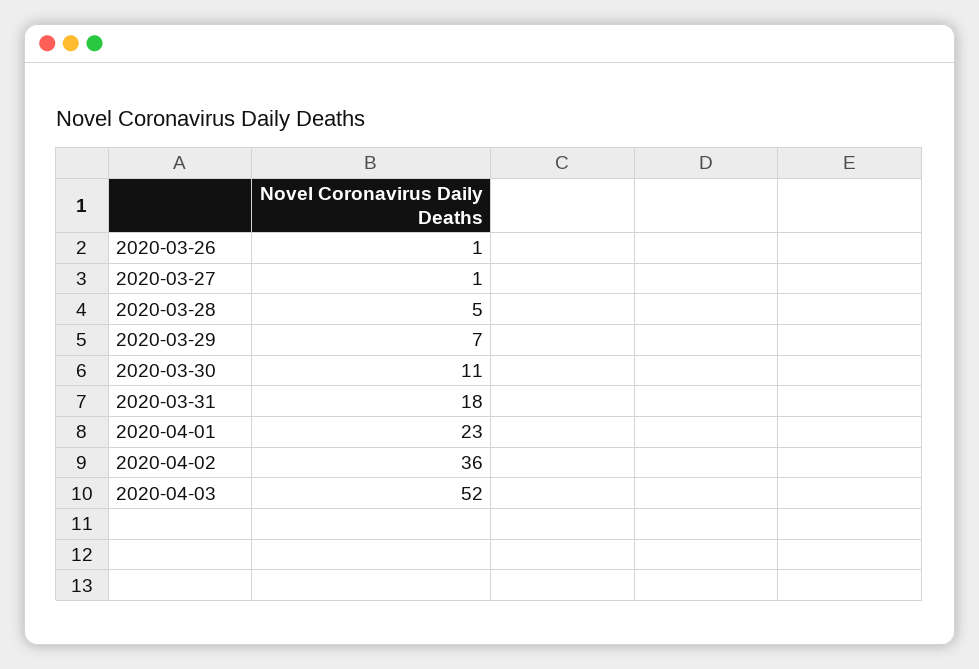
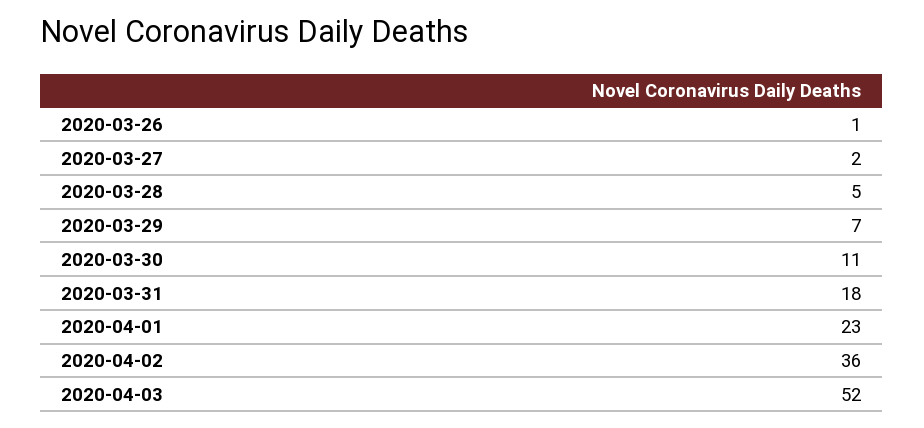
  {
    "2020-03-26": 1,
-   "2020-03-27": 1,
+   "2020-03-27": 2,
    "2020-03-28": 5,
    "2020-03-29": 7,
    "2020-03-30": 11,
    "2020-03-31": 18,
    "2020-04-01": 23,
    "2020-04-02": 36,
    "2020-04-03": 52
  }

